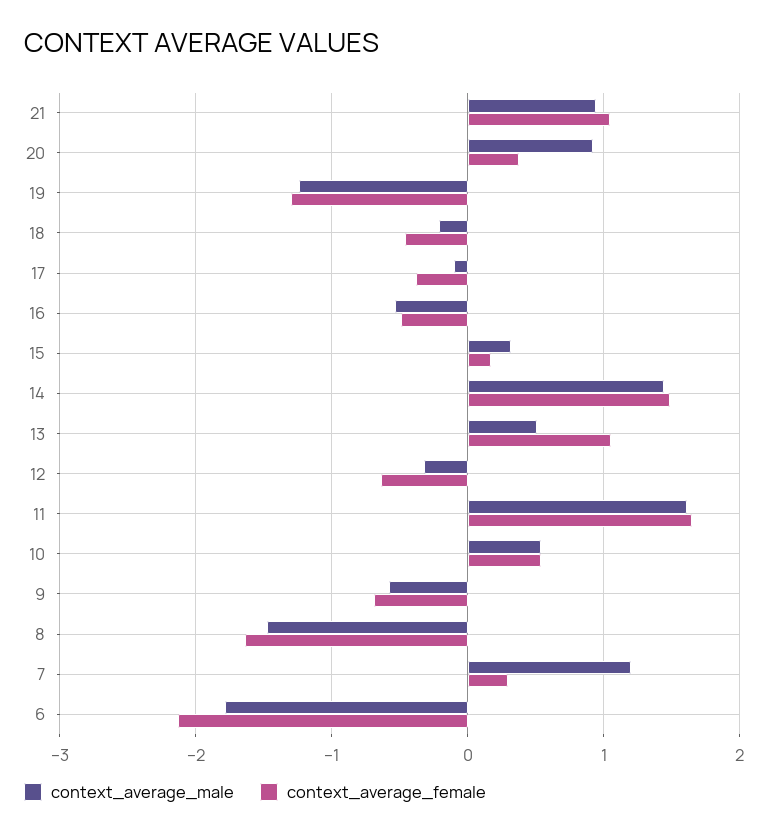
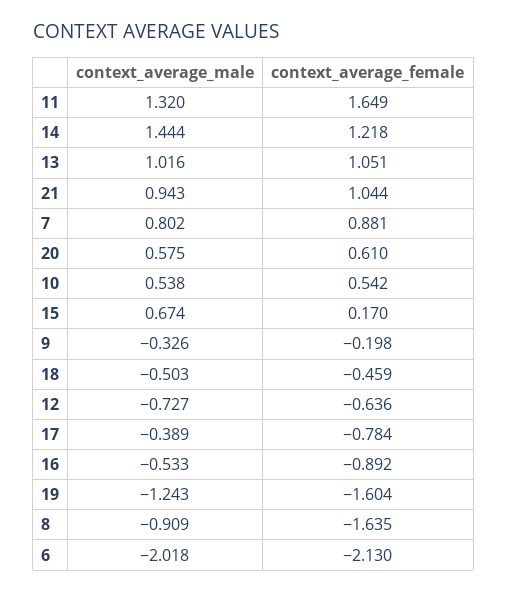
  {
    "context_average_male": {
      "21": 0.943,
-     "20": 0.9,
+     "20": 0.575,
      "19": -1.243,
-     "18": -0.2,
+     "18": -0.503,
-     "17": -0.1,
+     "17": -0.389,
      "16": -0.533,
-     "15": 0.3,
+     "15": 0.674,
      "14": 1.444,
-     "13": 0.5,
+     "13": 1.016,
-     "12": -0.3,
+     "12": -0.727,
-     "11": 1.6,
+     "11": 1.32,
      "10": 0.538,
-     "9": -0.6,
+     "9": -0.326,
-     "8": -1.5,
+     "8": -0.909,
-     "7": 1.2,
+     "7": 0.802,
-     "6": -1.8
+     "6": -2.018
    },
    "context_average_female": {
      "21": 1.044,
-     "20": 0.4,
+     "20": 0.61,
-     "19": -1.3,
+     "19": -1.604,
      "18": -0.459,
-     "17": -0.4,
+     "17": -0.784,
-     "16": -0.5,
+     "16": -0.892,
      "15": 0.17,
-     "14": 1.5,
+     "14": 1.218,
      "13": 1.051,
      "12": -0.636,
      "11": 1.649,
      "10": 0.542,
-     "9": -0.7,
+     "9": -0.198,
      "8": -1.635,
-     "7": 0.3,
+     "7": 0.881,
      "6": -2.13
    }
  }

